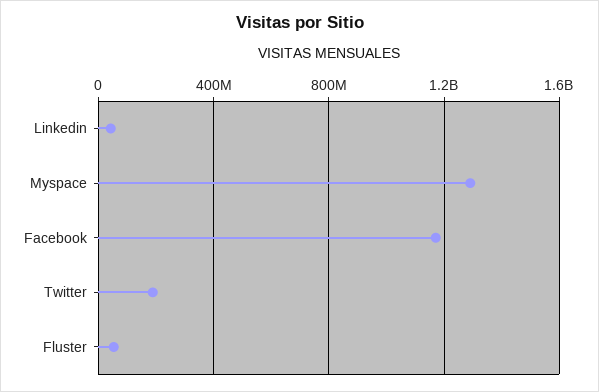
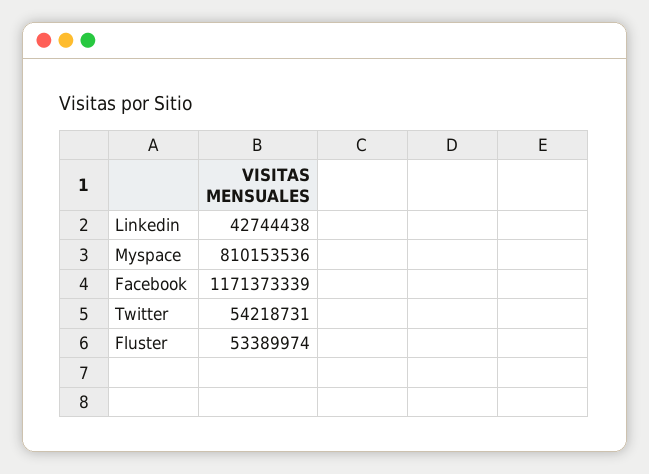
  {
    "Linkedin": 42744438,
-   "Myspace": 1300000000,
+   "Myspace": 810153536,
    "Facebook": 1171373339,
-   "Twitter": 200000000,
+   "Twitter": 54218731,
    "Fluster": 53389974
  }

